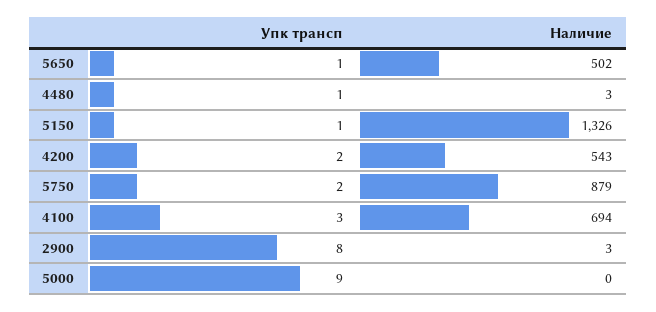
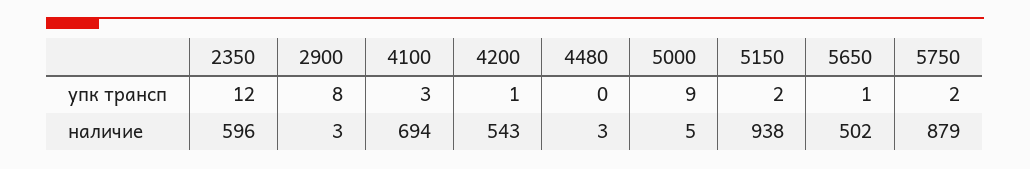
  {
    "Упк трансп": {
      "5650": 1,
-     "4480": 1,
+     "4480": 0,
-     "5150": 1,
+     "5150": 2,
-     "4200": 2,
+     "4200": 1,
      "5750": 2,
      "4100": 3,
      "2900": 8,
-     "5000": 9
+     "5000": 9,
+     "2350": 12
    },
    "Наличие": {
      "5650": 502,
      "4480": 3,
-     "5150": 1326,
+     "5150": 938,
      "4200": 543,
      "5750": 879,
      "4100": 694,
      "2900": 3,
-     "5000": 0
+     "5000": 5,
+     "2350": 596
    }
  }

